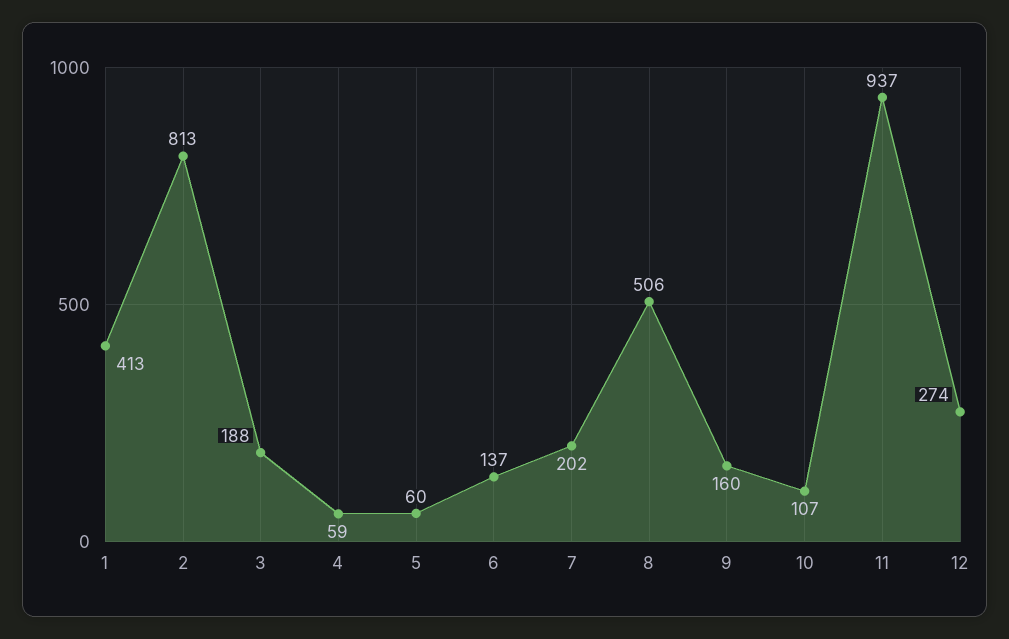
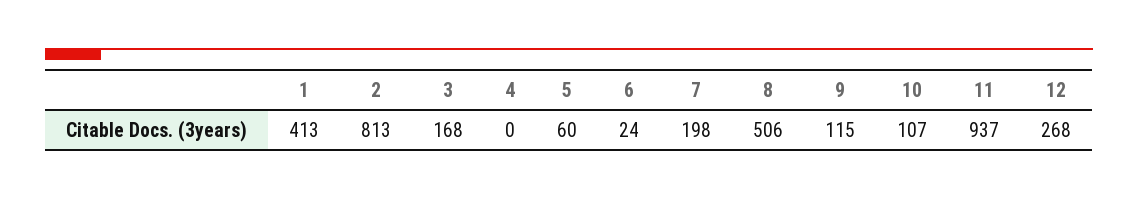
  {
    "1": 413,
    "2": 813,
-   "3": 188,
+   "3": 168,
-   "4": 59,
+   "4": 0,
    "5": 60,
-   "6": 137,
+   "6": 24,
-   "7": 202,
+   "7": 198,
    "8": 506,
-   "9": 160,
+   "9": 115,
    "10": 107,
    "11": 937,
-   "12": 274
+   "12": 268
  }

